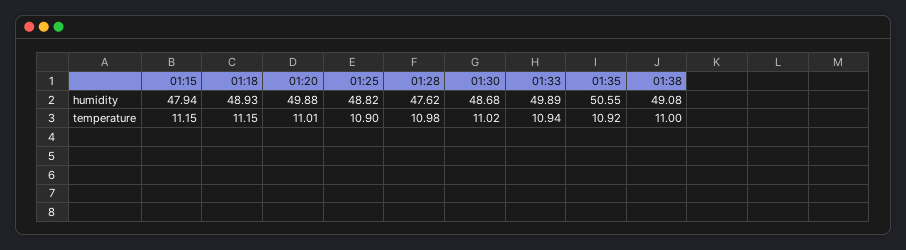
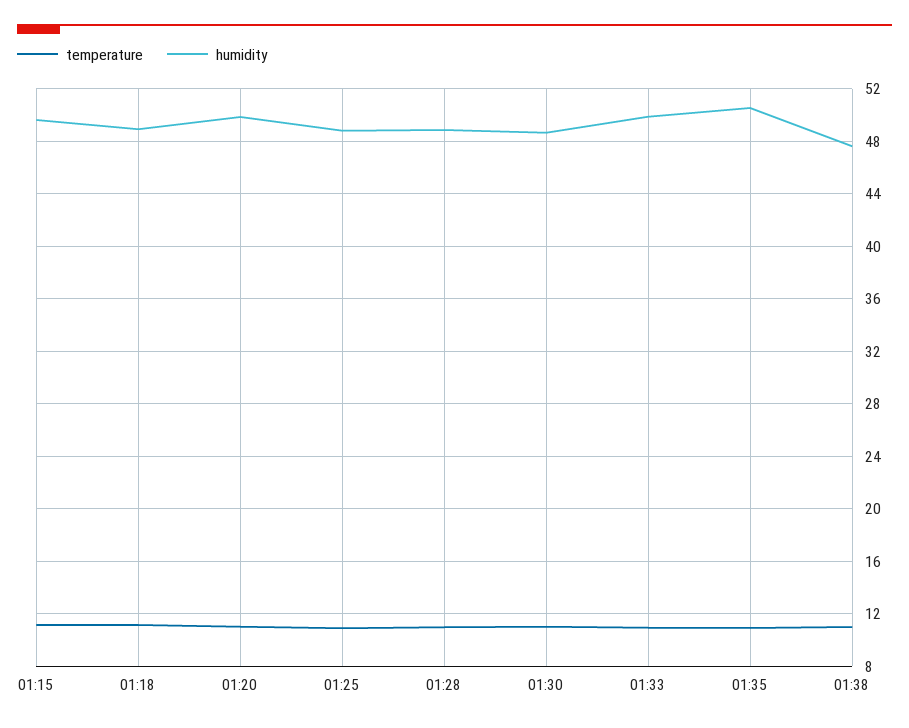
  {
    "humidity": {
-     "01:15": 47.94,
+     "01:15": 49.5,
      "01:18": 48.93,
      "01:20": 49.88,
      "01:25": 48.82,
-     "01:28": 47.62,
+     "01:28": 49,
      "01:30": 48.68,
      "01:33": 49.89,
      "01:35": 50.55,
-     "01:38": 49.08
+     "01:38": 47.5
    },
    "temperature": {
      "01:15": 11.15,
      "01:18": 11.15,
      "01:20": 11.01,
      "01:25": 10.9,
      "01:28": 10.98,
      "01:30": 11.02,
      "01:33": 10.94,
      "01:35": 10.92,
      "01:38": 11
    }
  }

